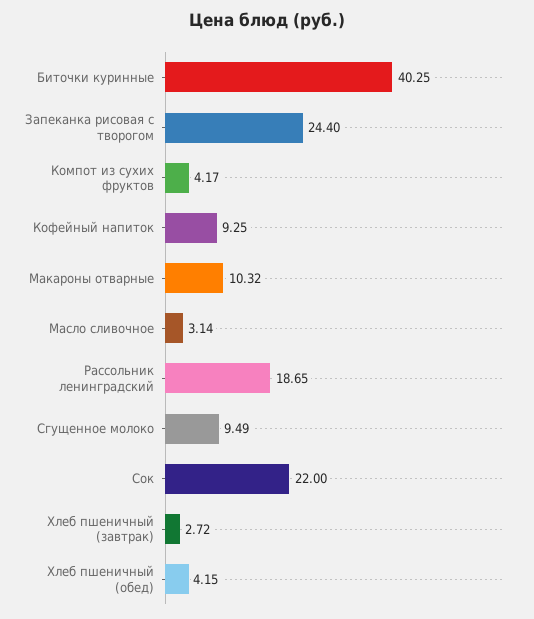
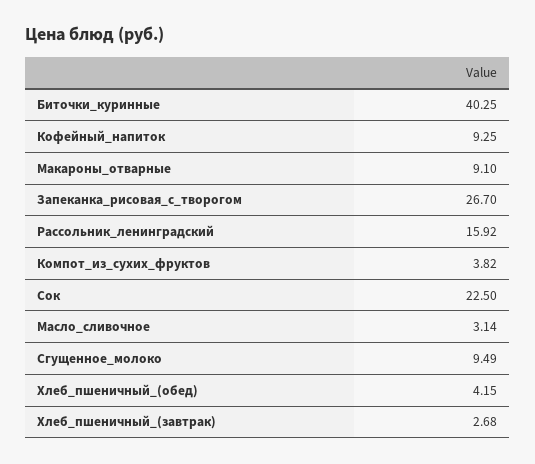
  {
    "Биточки куринные": 40.25,
-   "Запеканка рисовая с творогом": 24.4,
+   "Запеканка рисовая с творогом": 26.7,
-   "Компот из сухих фруктов": 4.17,
+   "Компот из сухих фруктов": 3.82,
    "Кофейный напиток": 9.25,
-   "Макароны отварные": 10.32,
+   "Макароны отварные": 9.1,
    "Масло сливочное": 3.14,
-   "Рассольник ленинградский": 18.65,
+   "Рассольник ленинградский": 15.92,
    "Сгущенное молоко": 9.49,
-   "Сок": 22,
+   "Сок": 22.5,
-   "Хлеб пшеничный (завтрак)": 2.72,
+   "Хлеб пшеничный (завтрак)": 2.68,
    "Хлеб пшеничный (обед)": 4.15
  }

